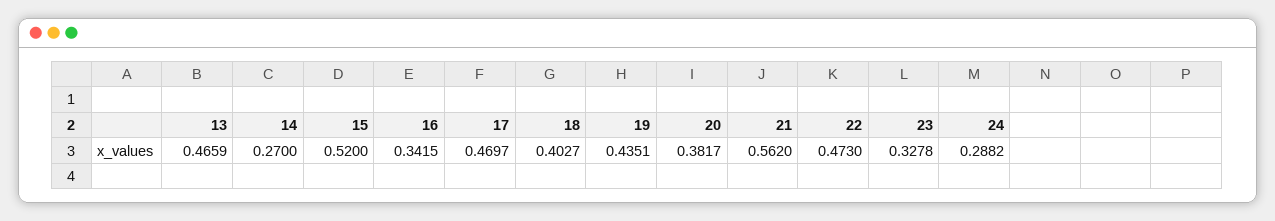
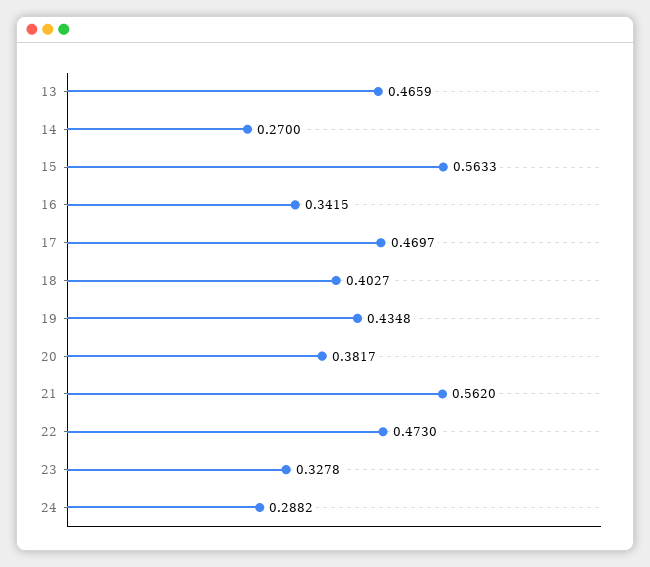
  {
    "13": 0.4659,
    "14": 0.27,
-   "15": 0.52,
+   "15": 0.5633,
    "16": 0.3415,
    "17": 0.4697,
    "18": 0.4027,
-   "19": 0.4351,
+   "19": 0.4348,
    "20": 0.3817,
    "21": 0.562,
    "22": 0.473,
    "23": 0.3278,
    "24": 0.2882
  }

